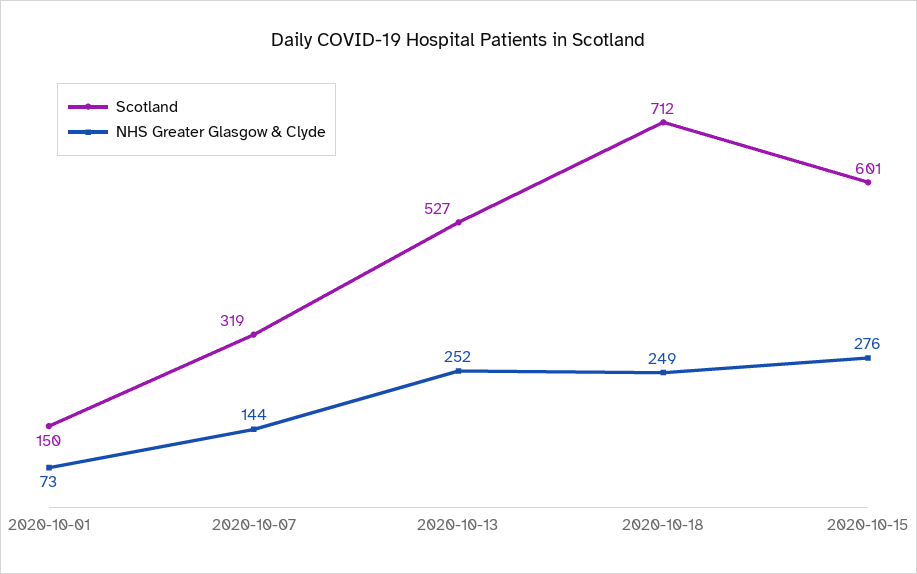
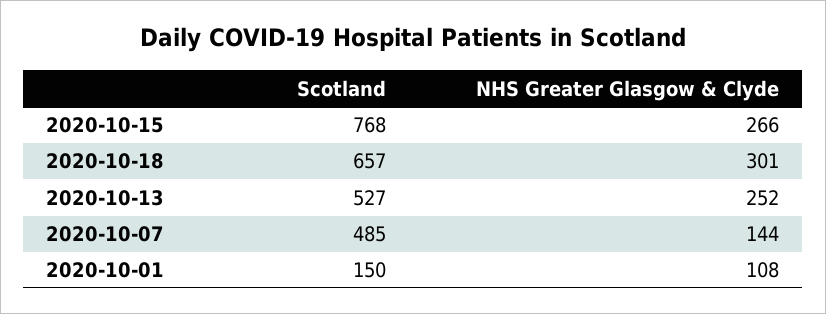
  {
    "Scotland": {
      "2020-10-01": 150,
-     "2020-10-07": 319,
+     "2020-10-07": 485,
      "2020-10-13": 527,
-     "2020-10-18": 712,
+     "2020-10-18": 657,
-     "2020-10-15": 601
+     "2020-10-15": 768
    },
    "NHS Greater Glasgow & Clyde": {
-     "2020-10-01": 73,
+     "2020-10-01": 108,
      "2020-10-07": 144,
      "2020-10-13": 252,
-     "2020-10-18": 249,
+     "2020-10-18": 301,
-     "2020-10-15": 276
+     "2020-10-15": 266
    }
  }

